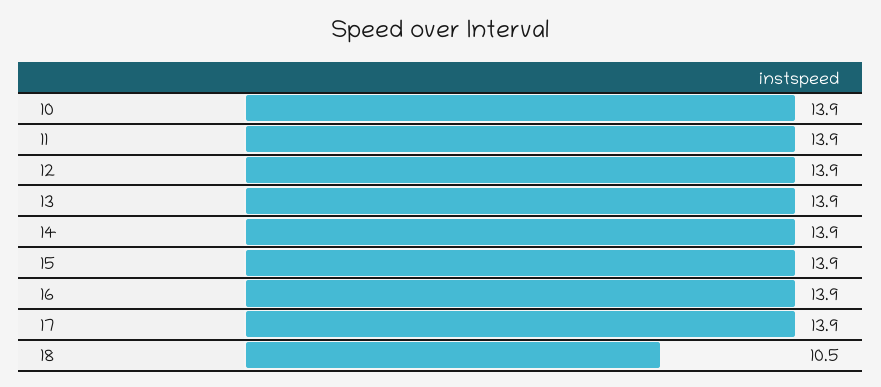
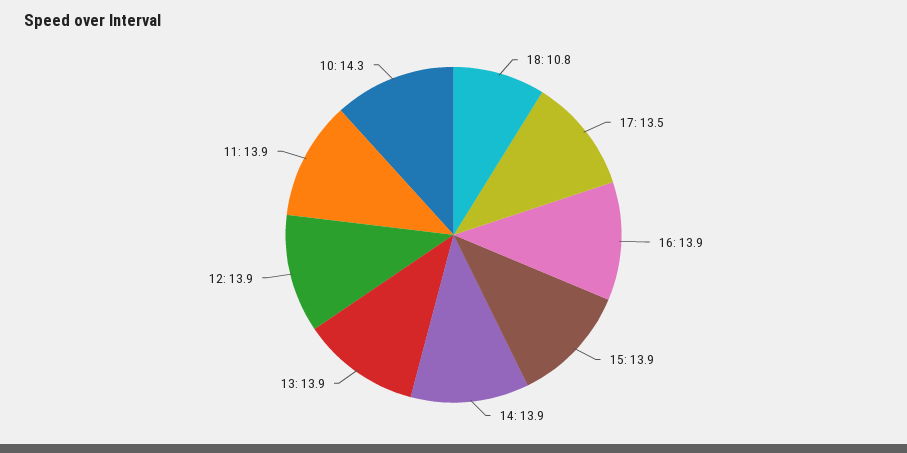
  {
-   "10": 13.9,
+   "10": 14.3,
    "11": 13.9,
    "12": 13.9,
    "13": 13.9,
    "14": 13.9,
    "15": 13.9,
    "16": 13.9,
-   "17": 13.9,
+   "17": 13.5,
-   "18": 10.5
+   "18": 10.8
  }

